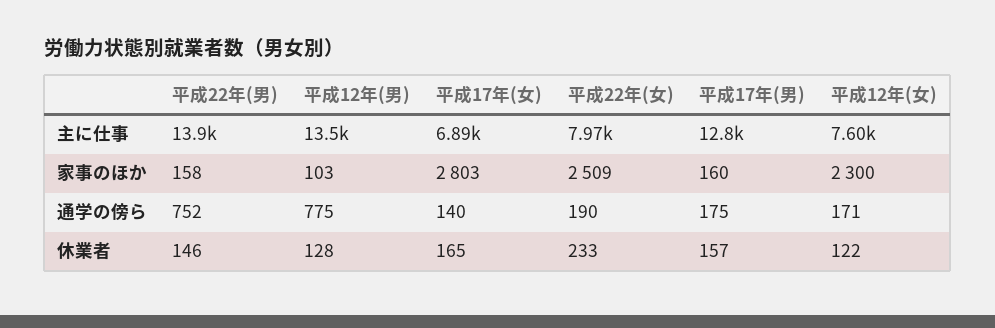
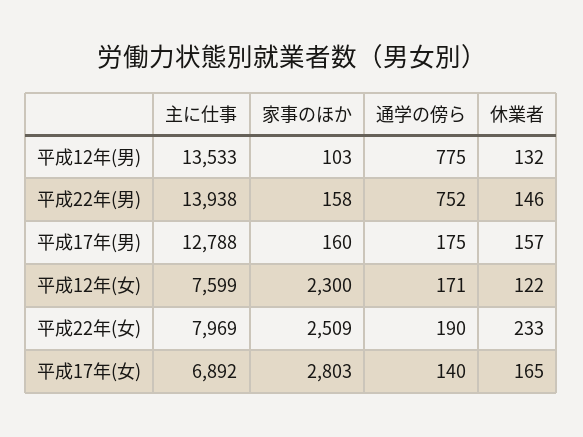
  {
    "平成22年(男)": {
      "主に仕事": 13938,
      "家事のほか": 158,
      "通学の傍ら": 752,
      "休業者": 146
    },
    "平成12年(男)": {
      "主に仕事": 13533,
      "家事のほか": 103,
      "通学の傍ら": 775,
-     "休業者": 128
+     "休業者": 132
    },
    "平成17年(女)": {
      "主に仕事": 6892,
      "家事のほか": 2803,
      "通学の傍ら": 140,
      "休業者": 165
    },
    "平成22年(女)": {
      "主に仕事": 7969,
      "家事のほか": 2509,
      "通学の傍ら": 190,
      "休業者": 233
    },
    "平成17年(男)": {
      "主に仕事": 12788,
      "家事のほか": 160,
      "通学の傍ら": 175,
      "休業者": 157
    },
    "平成12年(女)": {
      "主に仕事": 7599,
      "家事のほか": 2300,
      "通学の傍ら": 171,
      "休業者": 122
    }
  }

